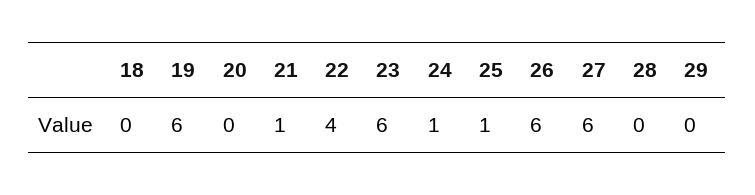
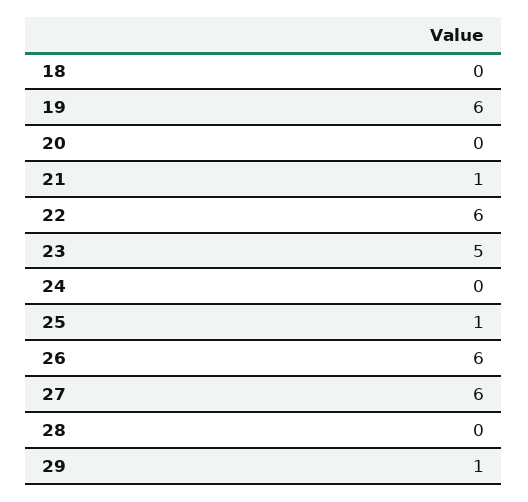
  {
    "18": 0,
    "19": 6,
    "20": 0,
    "21": 1,
-   "22": 4,
+   "22": 6,
-   "23": 6,
+   "23": 5,
-   "24": 1,
+   "24": 0,
    "25": 1,
    "26": 6,
    "27": 6,
    "28": 0,
-   "29": 0
+   "29": 1
  }

